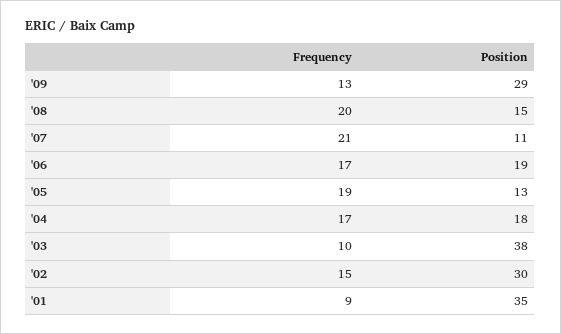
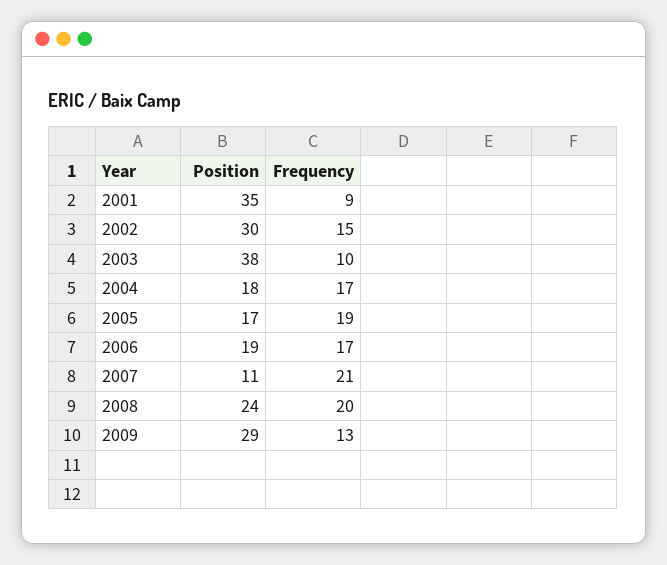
  {
    "Frequency": {
      "'09": 13,
      "'08": 20,
      "'07": 21,
      "'06": 17,
      "'05": 19,
      "'04": 17,
      "'03": 10,
      "'02": 15,
      "'01": 9
    },
    "Position": {
      "'09": 29,
-     "'08": 15,
+     "'08": 24,
      "'07": 11,
      "'06": 19,
-     "'05": 13,
+     "'05": 17,
      "'04": 18,
      "'03": 38,
      "'02": 30,
      "'01": 35
    }
  }

